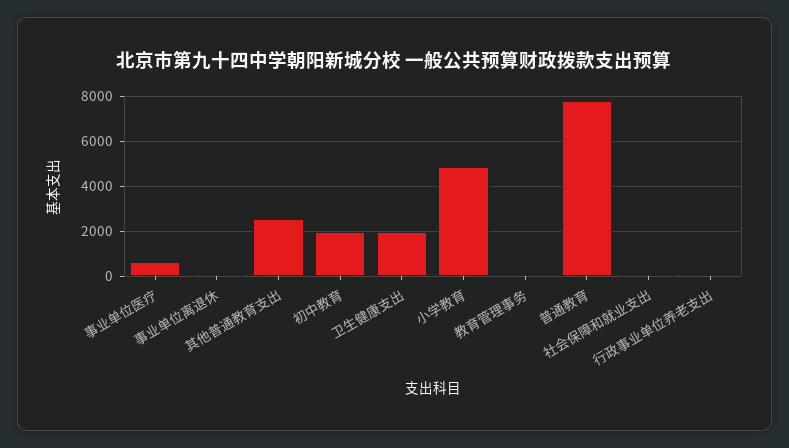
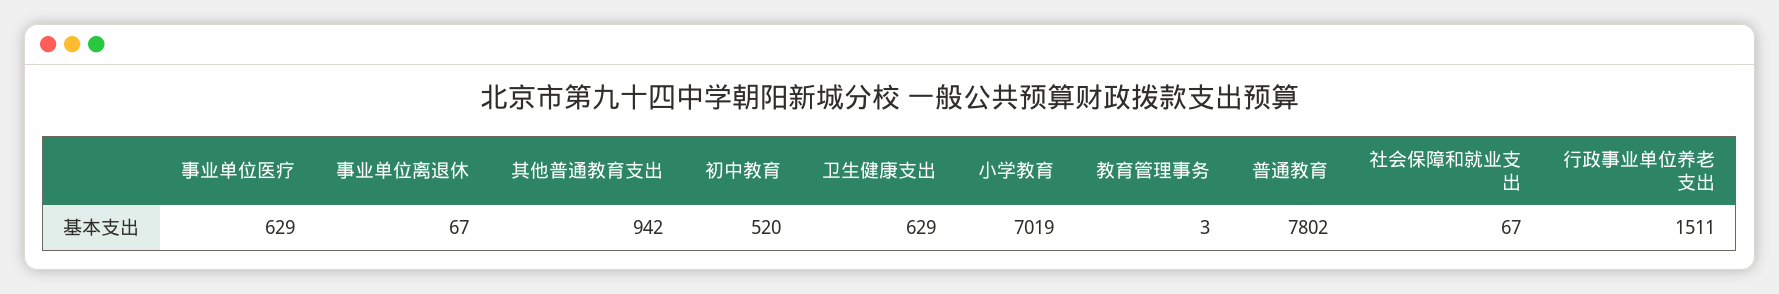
  {
    "事业单位医疗": 629,
    "事业单位离退休": 67,
-   "其他普通教育支出": 2500,
+   "其他普通教育支出": 942,
-   "初中教育": 2000,
+   "初中教育": 520,
-   "卫生健康支出": 2000,
+   "卫生健康支出": 629,
-   "小学教育": 5000,
+   "小学教育": 7019,
    "教育管理事务": 3,
    "普通教育": 7802,
    "社会保障和就业支出": 67,
-   "行政事业单位养老支出": 0
+   "行政事业单位养老支出": 1511
  }

